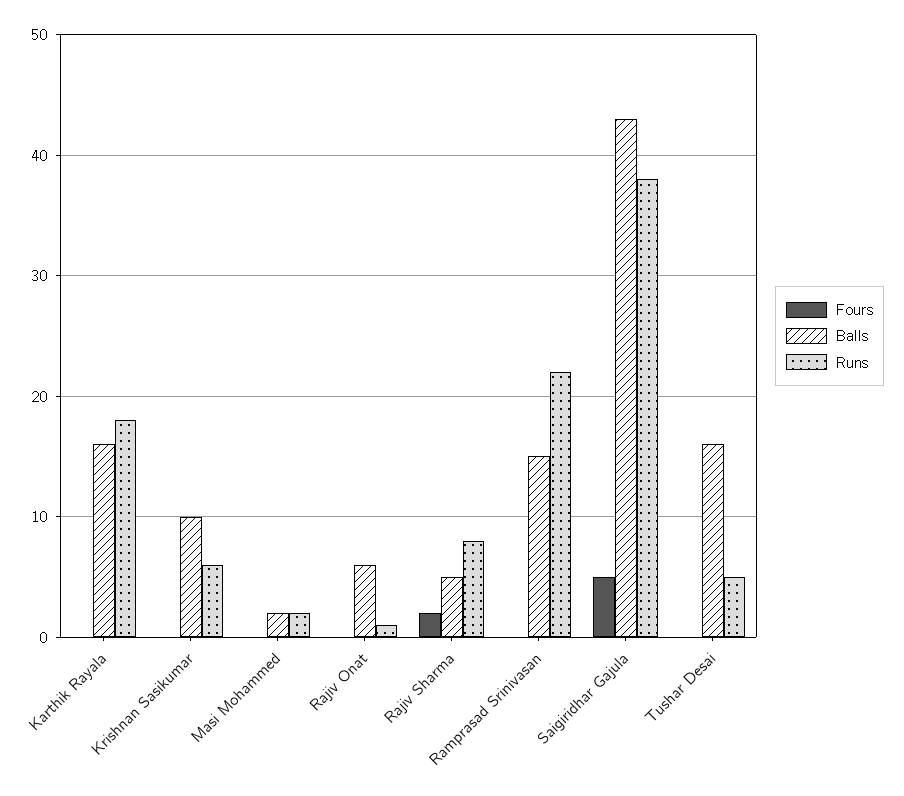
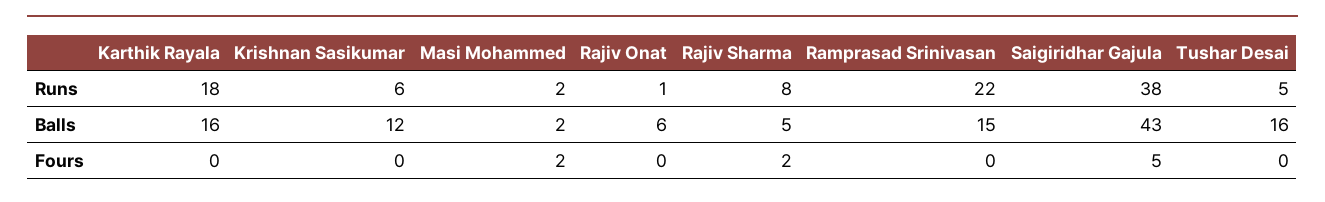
  {
    "Fours": {
      "Karthik Rayala": 0,
      "Krishnan Sasikumar": 0,
-     "Masi Mohammed": 0,
+     "Masi Mohammed": 2,
      "Rajiv Onat": 0,
      "Rajiv Sharma": 2,
      "Ramprasad Srinivasan": 0,
      "Saigiridhar Gajula": 5,
      "Tushar Desai": 0
    },
    "Balls": {
      "Karthik Rayala": 16,
-     "Krishnan Sasikumar": 10,
+     "Krishnan Sasikumar": 12,
      "Masi Mohammed": 2,
      "Rajiv Onat": 6,
      "Rajiv Sharma": 5,
      "Ramprasad Srinivasan": 15,
      "Saigiridhar Gajula": 43,
      "Tushar Desai": 16
    },
    "Runs": {
      "Karthik Rayala": 18,
      "Krishnan Sasikumar": 6,
      "Masi Mohammed": 2,
      "Rajiv Onat": 1,
      "Rajiv Sharma": 8,
      "Ramprasad Srinivasan": 22,
      "Saigiridhar Gajula": 38,
      "Tushar Desai": 5
    }
  }

